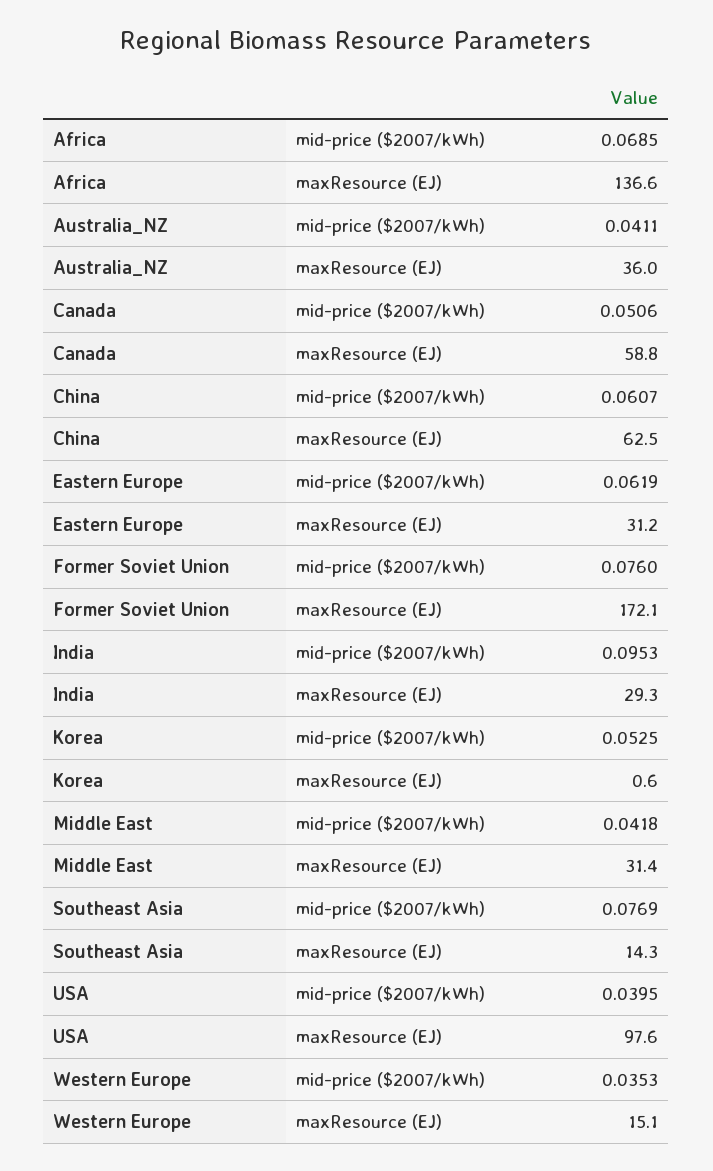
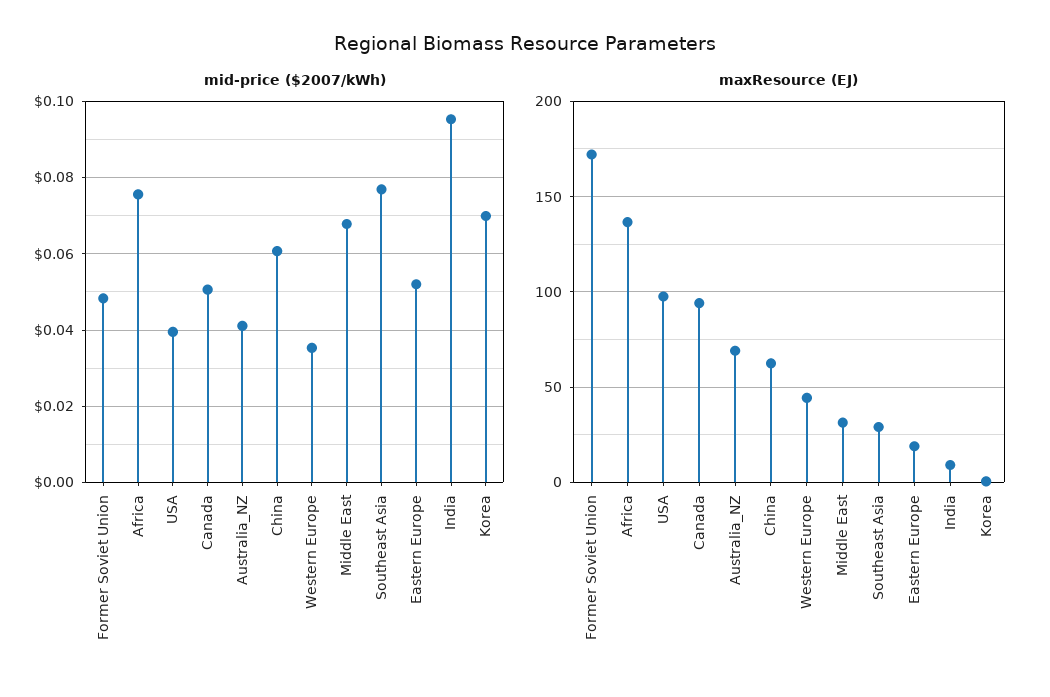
  {
    "mid-price ($2007/kWh)": {
-     "Africa": 0.0685,
+     "Africa": 0.076,
      "Australia_NZ": 0.0411,
      "Canada": 0.0506,
      "China": 0.0607,
-     "Eastern Europe": 0.0619,
+     "Eastern Europe": 0.052,
-     "Former Soviet Union": 0.076,
+     "Former Soviet Union": 0.048,
      "India": 0.0953,
-     "Korea": 0.0525,
+     "Korea": 0.07,
-     "Middle East": 0.0418,
+     "Middle East": 0.068,
      "Southeast Asia": 0.0769,
      "USA": 0.0395,
      "Western Europe": 0.0353
    },
    "maxResource (EJ)": {
      "Africa": 136.6,
-     "Australia_NZ": 36,
+     "Australia_NZ": 70,
-     "Canada": 58.8,
+     "Canada": 95,
      "China": 62.5,
-     "Eastern Europe": 31.2,
+     "Eastern Europe": 20,
      "Former Soviet Union": 172.1,
-     "India": 29.3,
+     "India": 10,
      "Korea": 0.6,
      "Middle East": 31.4,
-     "Southeast Asia": 14.3,
+     "Southeast Asia": 30,
      "USA": 97.6,
-     "Western Europe": 15.1
+     "Western Europe": 45
    }
  }

